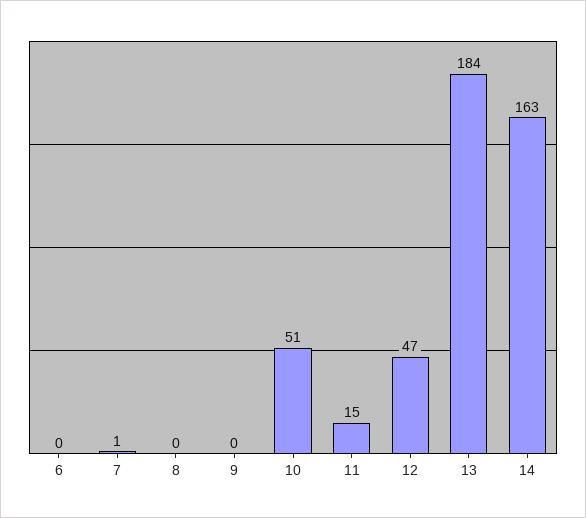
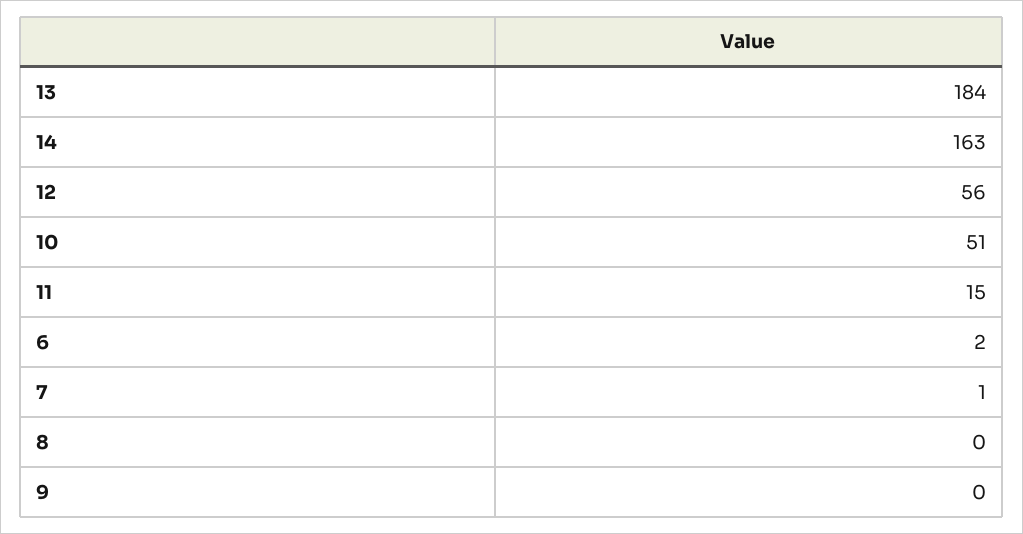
  {
-   "6": 0,
+   "6": 2,
    "7": 1,
    "8": 0,
    "9": 0,
    "10": 51,
    "11": 15,
-   "12": 47,
+   "12": 56,
    "13": 184,
    "14": 163
  }

